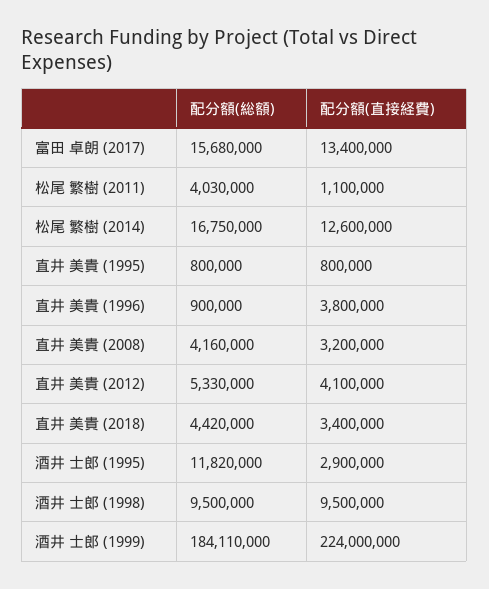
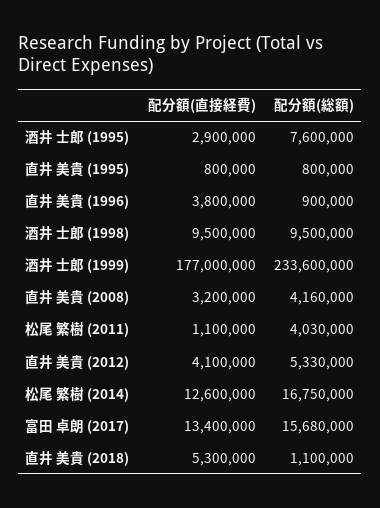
  {
    "配分額(総額)": {
      "富田 卓朗 (2017)": 15680000,
      "松尾 繁樹 (2011)": 4030000,
      "松尾 繁樹 (2014)": 16750000,
      "直井 美貴 (1995)": 800000,
      "直井 美貴 (1996)": 900000,
      "直井 美貴 (2008)": 4160000,
      "直井 美貴 (2012)": 5330000,
-     "直井 美貴 (2018)": 4420000,
+     "直井 美貴 (2018)": 1100000,
-     "酒井 士郎 (1995)": 11820000,
+     "酒井 士郎 (1995)": 7600000,
      "酒井 士郎 (1998)": 9500000,
-     "酒井 士郎 (1999)": 184110000
+     "酒井 士郎 (1999)": 233600000
    },
    "配分額(直接経費)": {
      "富田 卓朗 (2017)": 13400000,
      "松尾 繁樹 (2011)": 1100000,
      "松尾 繁樹 (2014)": 12600000,
      "直井 美貴 (1995)": 800000,
      "直井 美貴 (1996)": 3800000,
      "直井 美貴 (2008)": 3200000,
      "直井 美貴 (2012)": 4100000,
-     "直井 美貴 (2018)": 3400000,
+     "直井 美貴 (2018)": 5300000,
      "酒井 士郎 (1995)": 2900000,
      "酒井 士郎 (1998)": 9500000,
-     "酒井 士郎 (1999)": 224000000
+     "酒井 士郎 (1999)": 177000000
    }
  }

